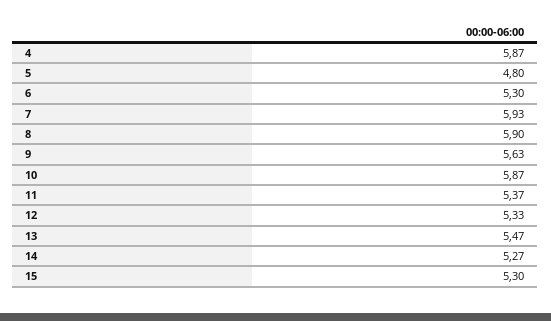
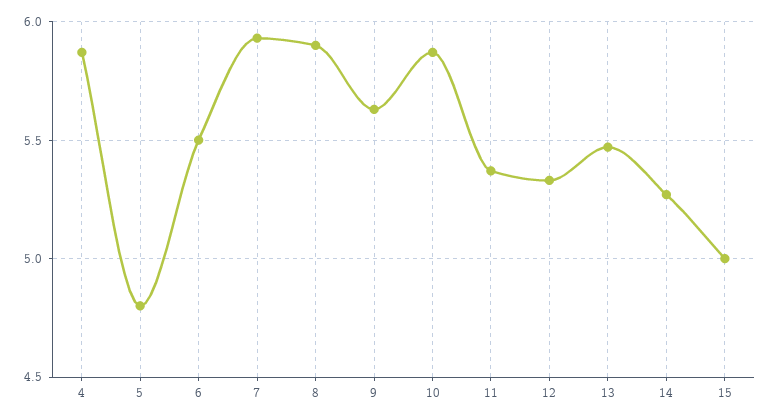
  {
    "4": 5.87,
    "5": 4.8,
-   "6": 5.3,
+   "6": 5.5,
    "7": 5.93,
    "8": 5.9,
    "9": 5.63,
    "10": 5.87,
    "11": 5.37,
    "12": 5.33,
    "13": 5.47,
    "14": 5.27,
-   "15": 5.3
+   "15": 5
  }

